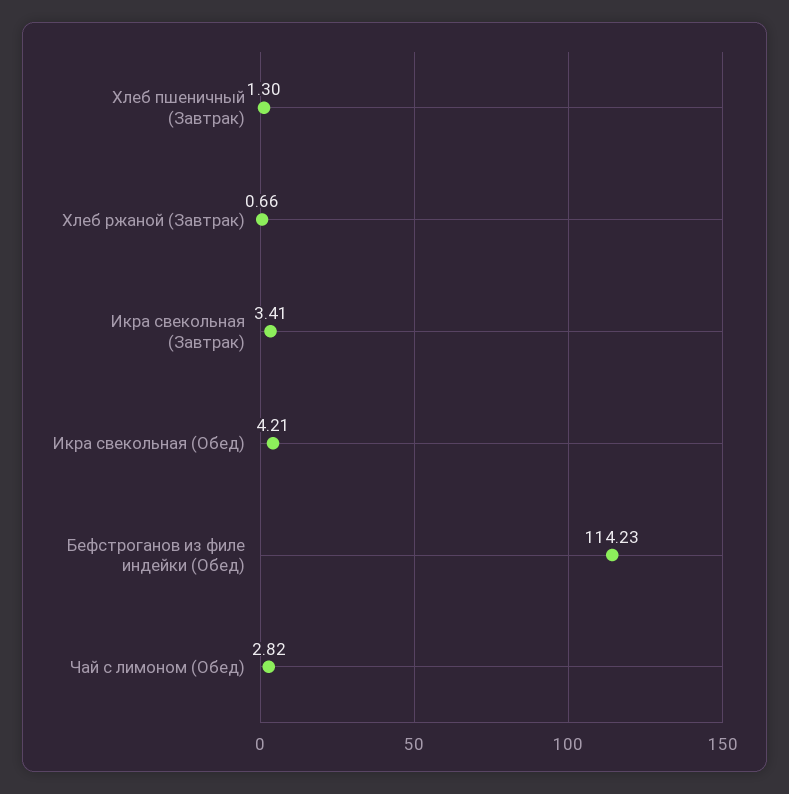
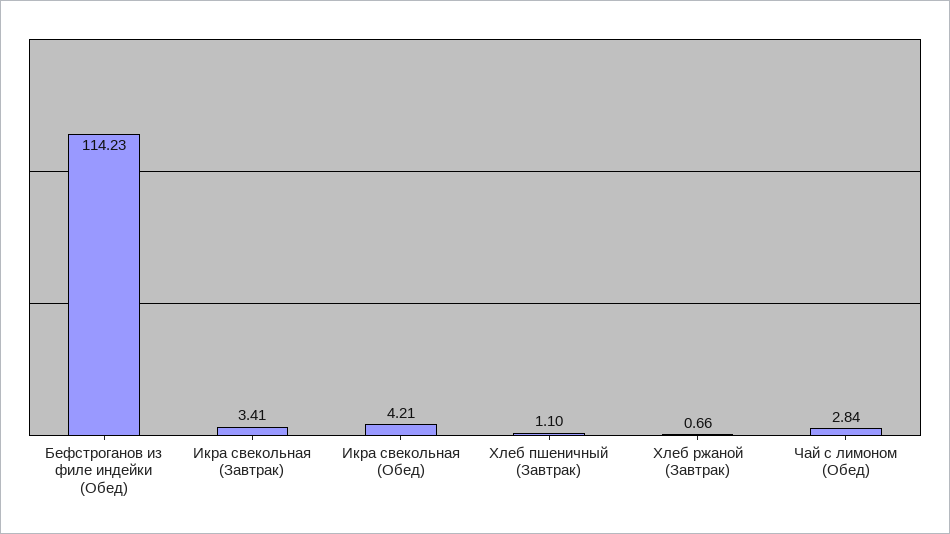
  {
-   "Хлеб пшеничный (Завтрак)": 1.3,
+   "Хлеб пшеничный (Завтрак)": 1.1,
    "Хлеб ржаной (Завтрак)": 0.66,
    "Икра свекольная (Завтрак)": 3.41,
    "Икра свекольная (Обед)": 4.21,
    "Бефстроганов из филе индейки (Обед)": 114.23,
-   "Чай с лимоном (Обед)": 2.82
+   "Чай с лимоном (Обед)": 2.84
  }

